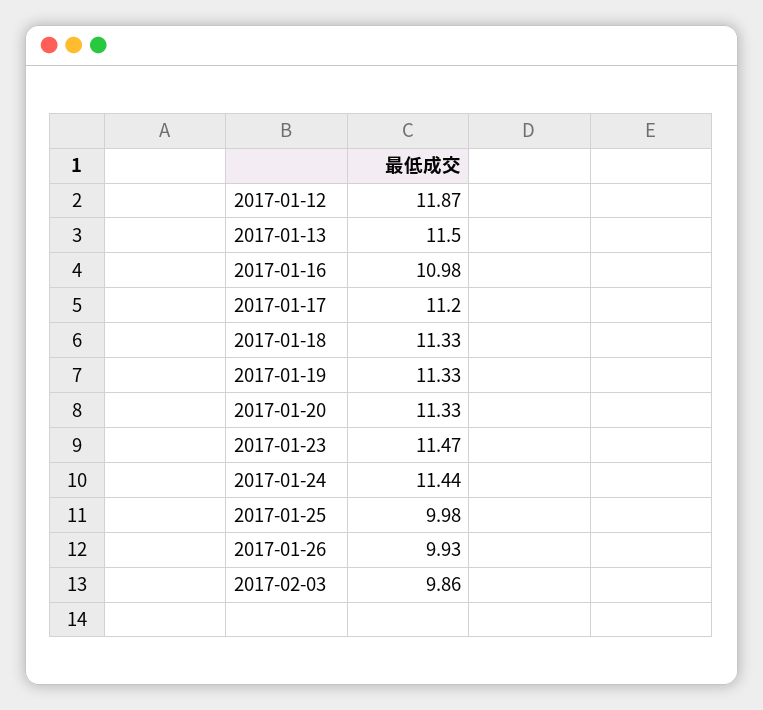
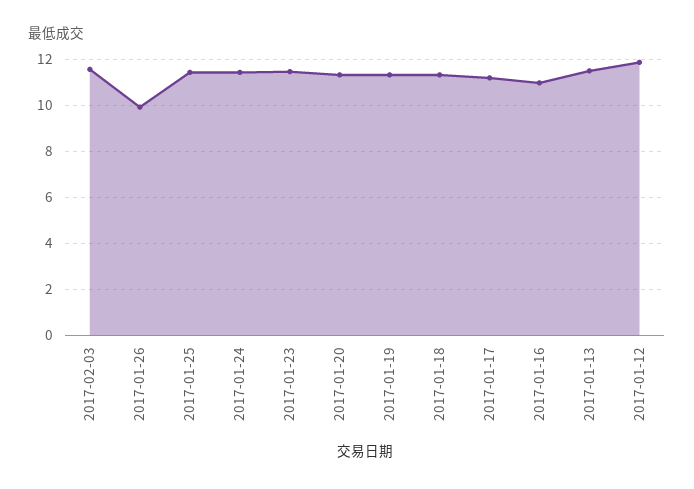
  {
    "2017-01-12": 11.87,
    "2017-01-13": 11.5,
    "2017-01-16": 10.98,
    "2017-01-17": 11.2,
    "2017-01-18": 11.33,
    "2017-01-19": 11.33,
    "2017-01-20": 11.33,
    "2017-01-23": 11.47,
    "2017-01-24": 11.44,
-   "2017-01-25": 9.98,
+   "2017-01-25": 11.5,
    "2017-01-26": 9.93,
-   "2017-02-03": 9.86
+   "2017-02-03": 11.5
  }

